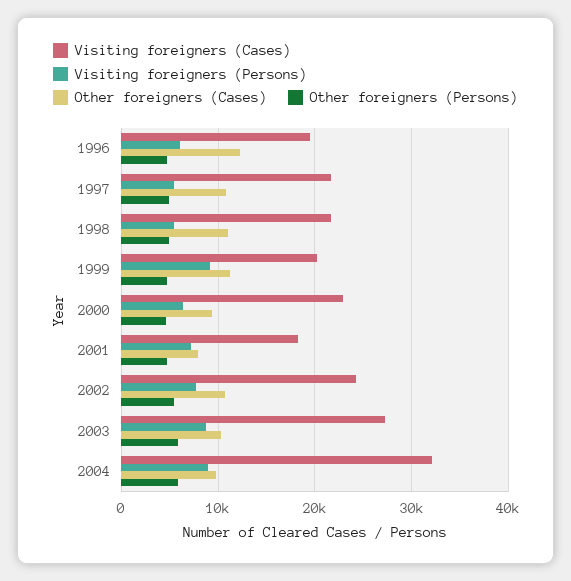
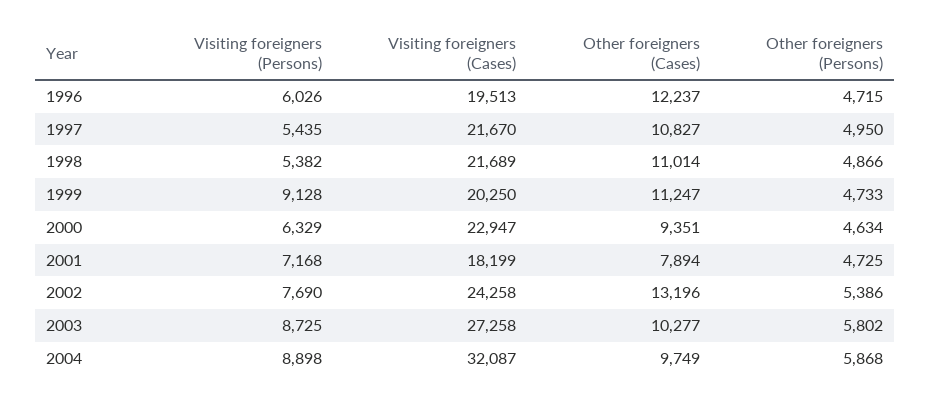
  {
    "Visiting foreigners (Cases)": {
      "1996": 19513,
      "1997": 21670,
      "1998": 21689,
      "1999": 20250,
      "2000": 22947,
      "2001": 18199,
      "2002": 24258,
      "2003": 27258,
      "2004": 32087
    },
    "Visiting foreigners (Persons)": {
      "1996": 6026,
      "1997": 5435,
      "1998": 5382,
      "1999": 9128,
      "2000": 6329,
      "2001": 7168,
      "2002": 7690,
      "2003": 8725,
      "2004": 8898
    },
    "Other foreigners (Cases)": {
      "1996": 12237,
      "1997": 10827,
      "1998": 11014,
      "1999": 11247,
      "2000": 9351,
      "2001": 7894,
-     "2002": 11000,
+     "2002": 13196,
      "2003": 10277,
      "2004": 9749
    },
    "Other foreigners (Persons)": {
      "1996": 4715,
      "1997": 4950,
      "1998": 4866,
      "1999": 4733,
      "2000": 4634,
      "2001": 4725,
      "2002": 5386,
      "2003": 5802,
      "2004": 5868
    }
  }

